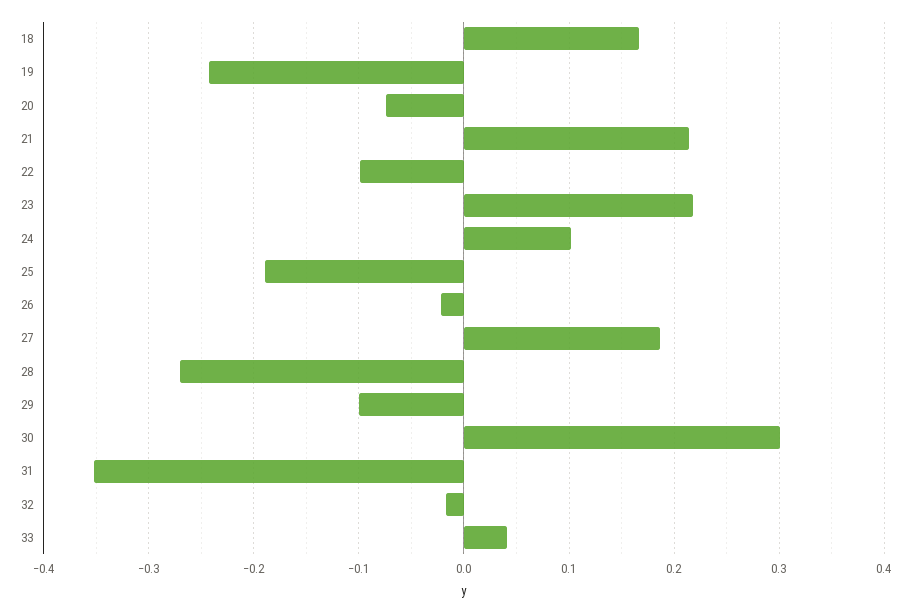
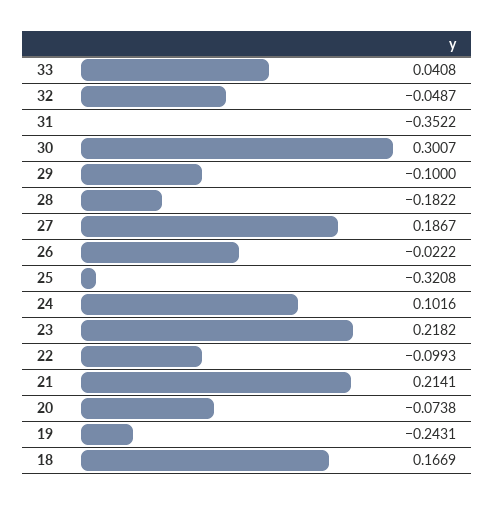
  {
    "18": 0.1669,
    "19": -0.2431,
    "20": -0.0738,
    "21": 0.2141,
    "22": -0.0993,
    "23": 0.2182,
    "24": 0.1016,
-   "25": -0.19,
+   "25": -0.3208,
    "26": -0.0222,
    "27": 0.1867,
-   "28": -0.27,
+   "28": -0.1822,
    "29": -0.1,
    "30": 0.3007,
    "31": -0.3522,
-   "32": -0.02,
+   "32": -0.0487,
    "33": 0.0408
  }

